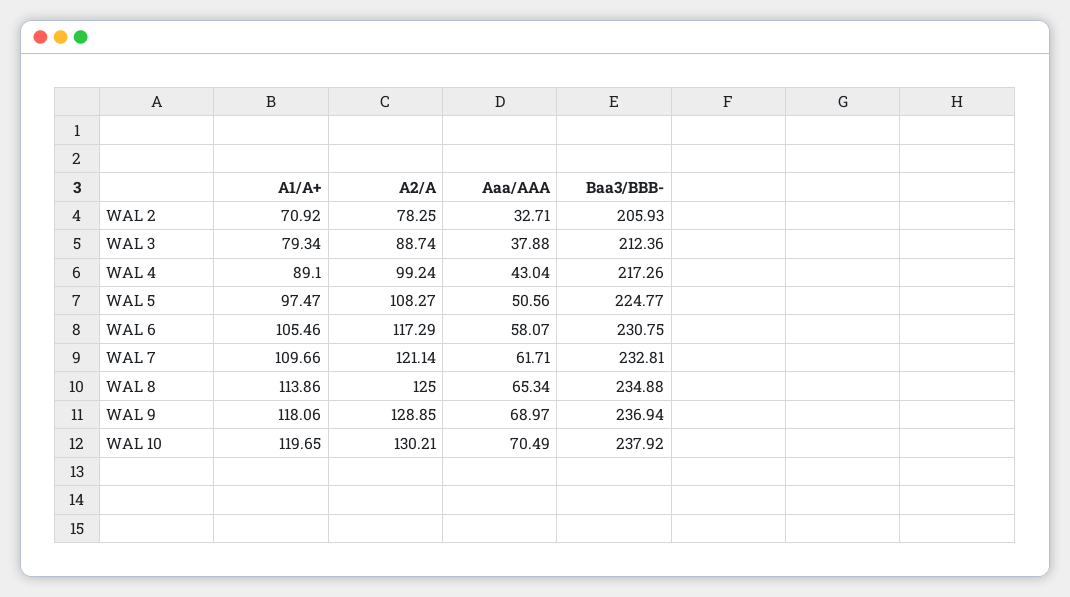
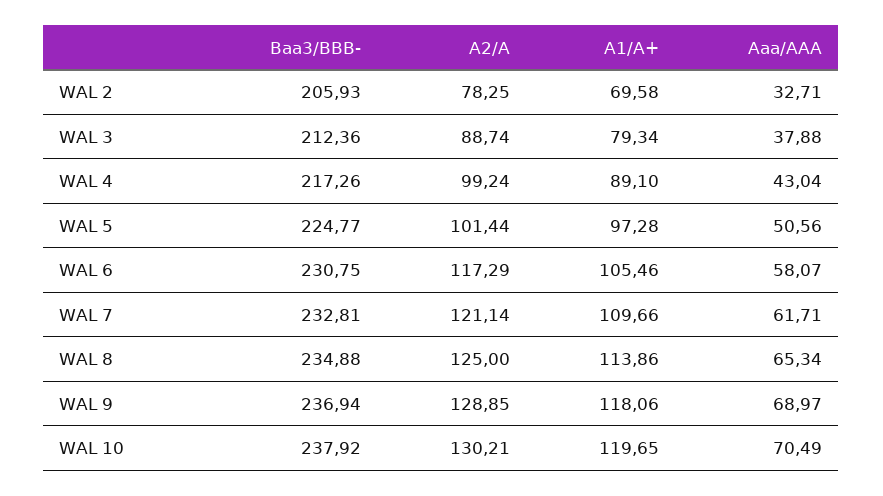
  {
    "A1/A+": {
-     "WAL 2": 70.92,
+     "WAL 2": 69.58,
      "WAL 3": 79.34,
      "WAL 4": 89.1,
-     "WAL 5": 97.47,
+     "WAL 5": 97.28,
      "WAL 6": 105.46,
      "WAL 7": 109.66,
      "WAL 8": 113.86,
      "WAL 9": 118.06,
      "WAL 10": 119.65
    },
    "A2/A": {
      "WAL 2": 78.25,
      "WAL 3": 88.74,
      "WAL 4": 99.24,
-     "WAL 5": 108.27,
+     "WAL 5": 101.44,
      "WAL 6": 117.29,
      "WAL 7": 121.14,
      "WAL 8": 125,
      "WAL 9": 128.85,
      "WAL 10": 130.21
    },
    "Aaa/AAA": {
      "WAL 2": 32.71,
      "WAL 3": 37.88,
      "WAL 4": 43.04,
      "WAL 5": 50.56,
      "WAL 6": 58.07,
      "WAL 7": 61.71,
      "WAL 8": 65.34,
      "WAL 9": 68.97,
      "WAL 10": 70.49
    },
    "Baa3/BBB-": {
      "WAL 2": 205.93,
      "WAL 3": 212.36,
      "WAL 4": 217.26,
      "WAL 5": 224.77,
      "WAL 6": 230.75,
      "WAL 7": 232.81,
      "WAL 8": 234.88,
      "WAL 9": 236.94,
      "WAL 10": 237.92
    }
  }

